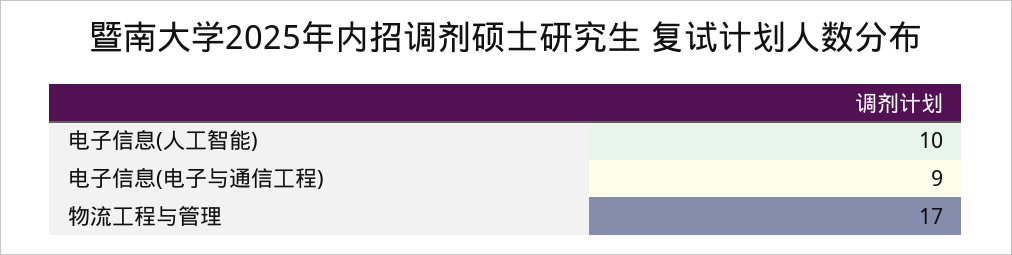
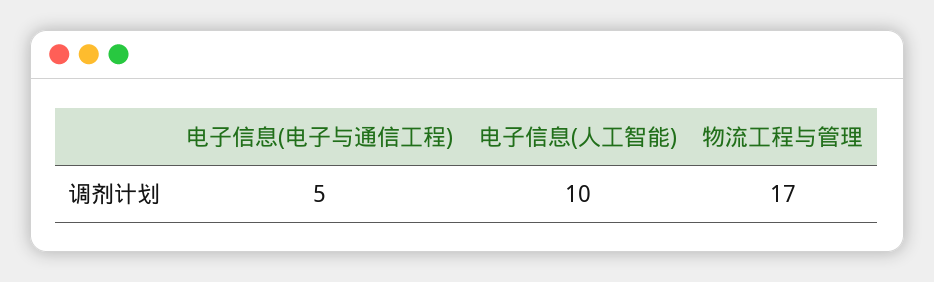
  {
    "电子信息(人工智能)": 10,
-   "电子信息(电子与通信工程)": 9,
+   "电子信息(电子与通信工程)": 5,
    "物流工程与管理": 17
  }

